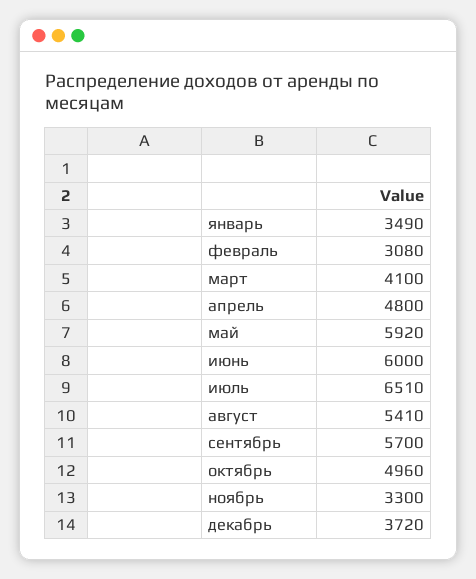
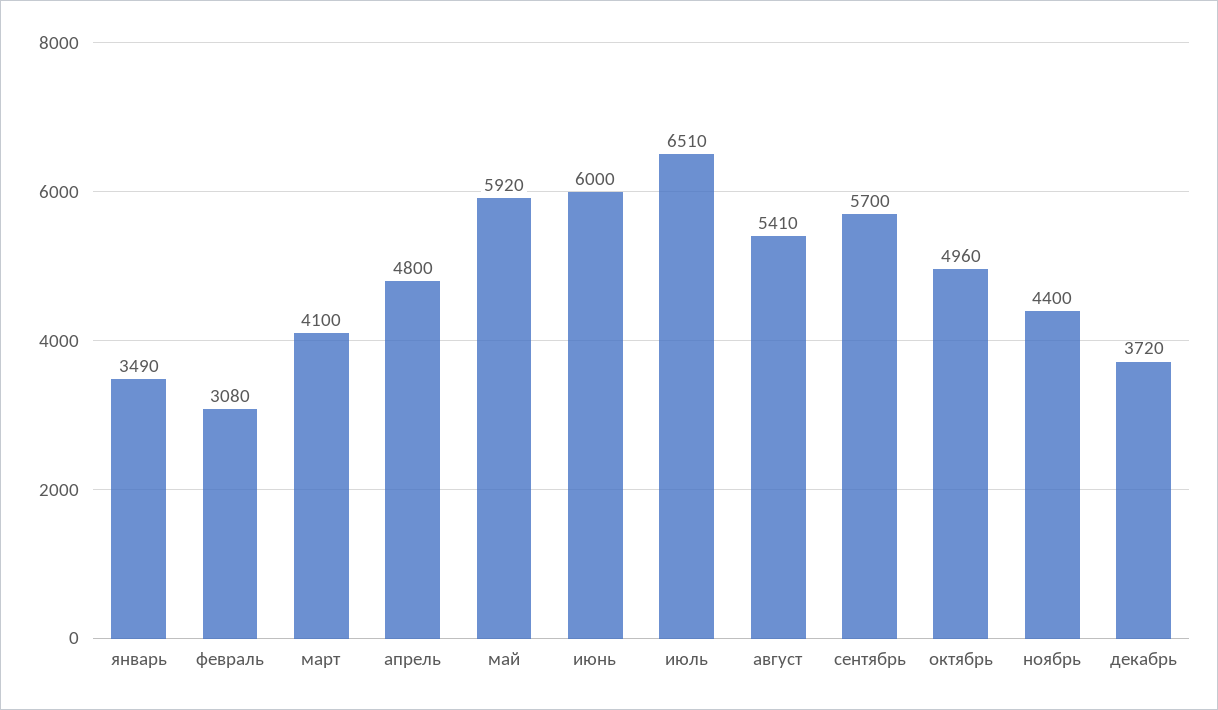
  {
    "январь": 3490,
    "февраль": 3080,
    "март": 4100,
    "апрель": 4800,
    "май": 5920,
    "июнь": 6000,
    "июль": 6510,
    "август": 5410,
    "сентябрь": 5700,
    "октябрь": 4960,
-   "ноябрь": 3300,
+   "ноябрь": 4400,
    "декабрь": 3720
  }

